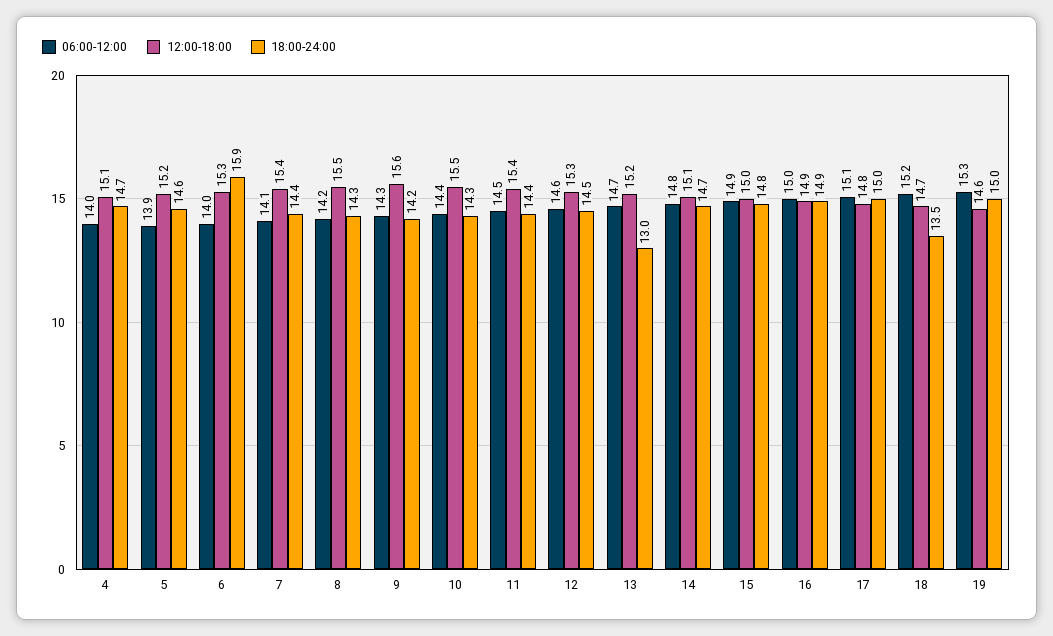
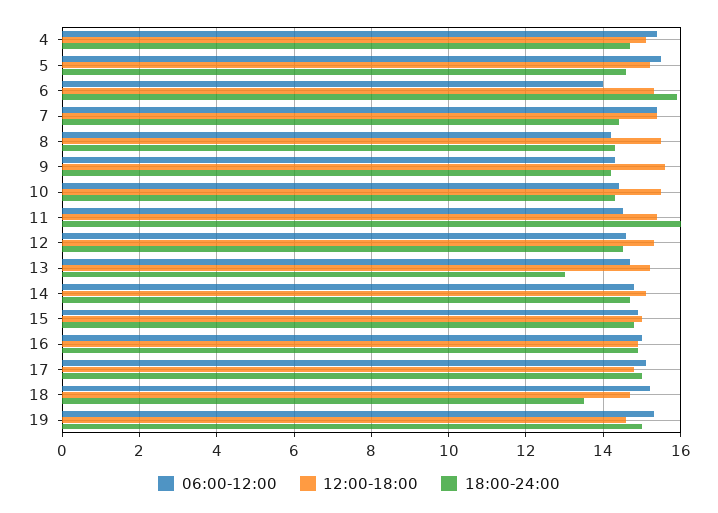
  {
    "06:00-12:00": {
-     "4": 14,
+     "4": 15.5,
-     "5": 13.9,
+     "5": 15.5,
      "6": 14,
-     "7": 14.1,
+     "7": 15.5,
      "8": 14.2,
      "9": 14.3,
      "10": 14.4,
      "11": 14.5,
      "12": 14.6,
      "13": 14.7,
      "14": 14.8,
      "15": 14.9,
      "16": 15,
      "17": 15.1,
      "18": 15.2,
      "19": 15.3
    },
    "12:00-18:00": {
      "4": 15.1,
      "5": 15.2,
      "6": 15.3,
      "7": 15.4,
      "8": 15.5,
      "9": 15.6,
      "10": 15.5,
      "11": 15.4,
      "12": 15.3,
      "13": 15.2,
      "14": 15.1,
      "15": 15,
      "16": 14.9,
      "17": 14.8,
      "18": 14.7,
      "19": 14.6
    },
    "18:00-24:00": {
      "4": 14.7,
      "5": 14.6,
      "6": 15.9,
      "7": 14.4,
      "8": 14.3,
      "9": 14.2,
      "10": 14.3,
-     "11": 14.4,
+     "11": 16,
      "12": 14.5,
      "13": 13,
      "14": 14.7,
      "15": 14.8,
      "16": 14.9,
      "17": 15,
      "18": 13.5,
      "19": 15
    }
  }

